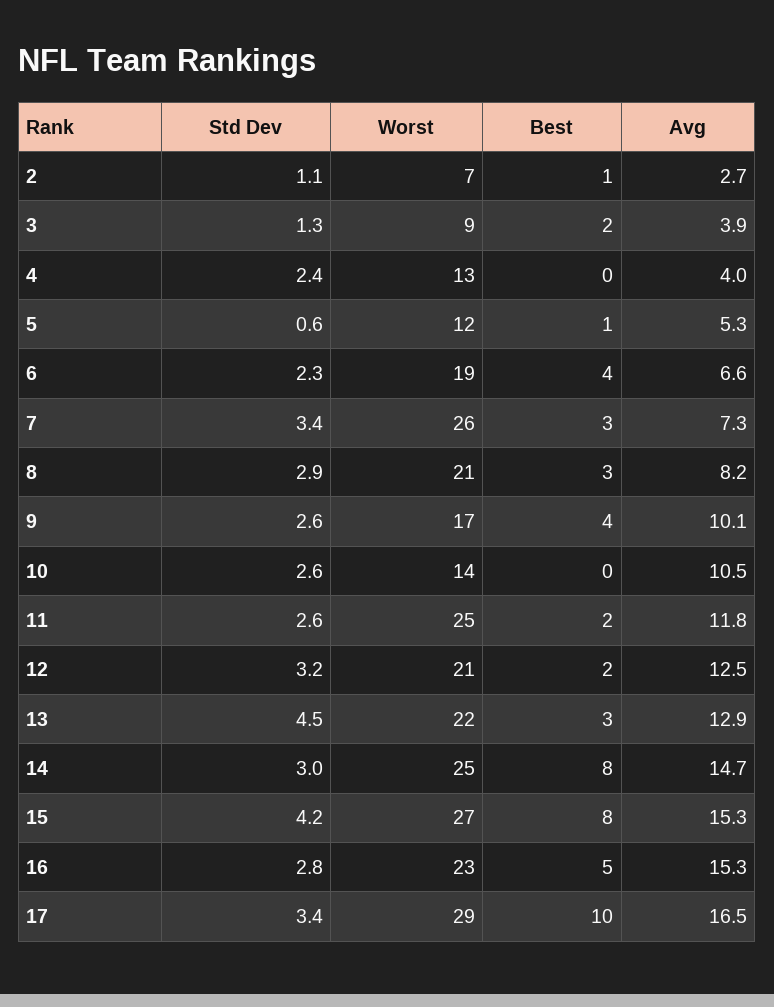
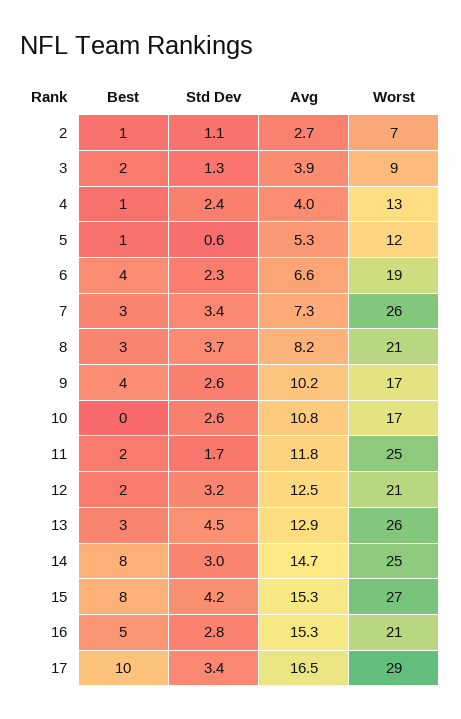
  {
    "Std Dev": {
      "2": 1.1,
      "3": 1.3,
      "4": 2.4,
      "5": 0.6,
      "6": 2.3,
      "7": 3.4,
-     "8": 2.9,
+     "8": 3.7,
      "9": 2.6,
      "10": 2.6,
-     "11": 2.6,
+     "11": 1.7,
      "12": 3.2,
      "13": 4.5,
      "14": 3,
      "15": 4.2,
      "16": 2.8,
      "17": 3.4
    },
    "Worst": {
      "2": 7,
      "3": 9,
      "4": 13,
      "5": 12,
      "6": 19,
      "7": 26,
      "8": 21,
      "9": 17,
-     "10": 14,
+     "10": 17,
      "11": 25,
      "12": 21,
-     "13": 22,
+     "13": 26,
      "14": 25,
      "15": 27,
-     "16": 23,
+     "16": 21,
      "17": 29
    },
    "Best": {
      "2": 1,
      "3": 2,
-     "4": 0,
+     "4": 1,
      "5": 1,
      "6": 4,
      "7": 3,
      "8": 3,
      "9": 4,
      "10": 0,
      "11": 2,
      "12": 2,
      "13": 3,
      "14": 8,
      "15": 8,
      "16": 5,
      "17": 10
    },
    "Avg": {
      "2": 2.7,
      "3": 3.9,
      "4": 4,
      "5": 5.3,
      "6": 6.6,
      "7": 7.3,
      "8": 8.2,
-     "9": 10.1,
+     "9": 10.2,
-     "10": 10.5,
+     "10": 10.8,
      "11": 11.8,
      "12": 12.5,
      "13": 12.9,
      "14": 14.7,
      "15": 15.3,
      "16": 15.3,
      "17": 16.5
    }
  }

